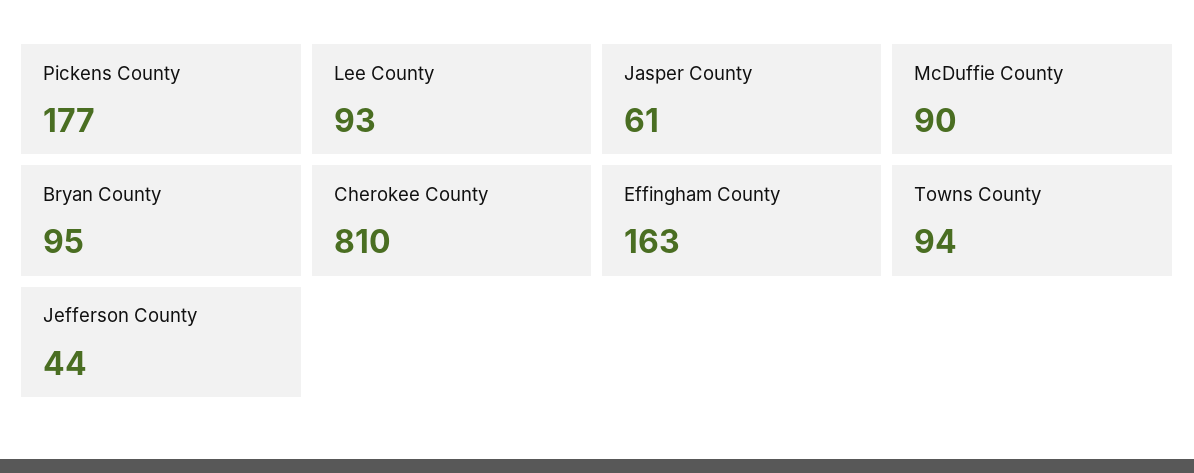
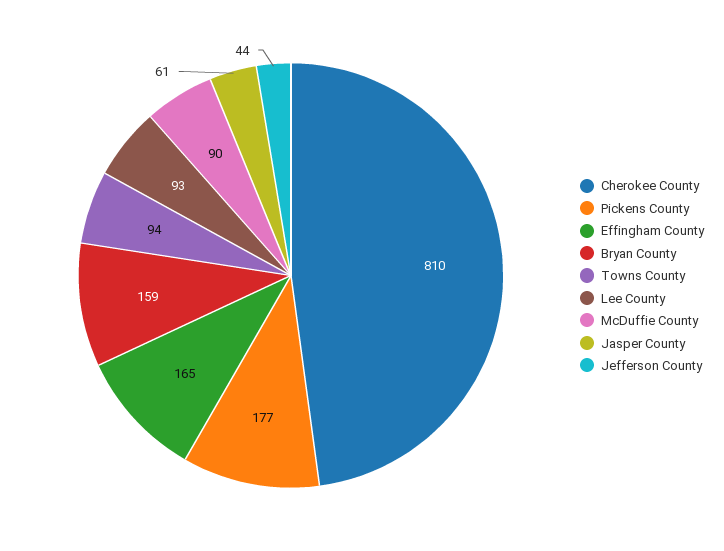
  {
    "Pickens County": 177,
    "Lee County": 93,
    "Jasper County": 61,
    "McDuffie County": 90,
-   "Bryan County": 95,
+   "Bryan County": 159,
    "Cherokee County": 810,
-   "Effingham County": 163,
+   "Effingham County": 165,
    "Towns County": 94,
    "Jefferson County": 44
  }

